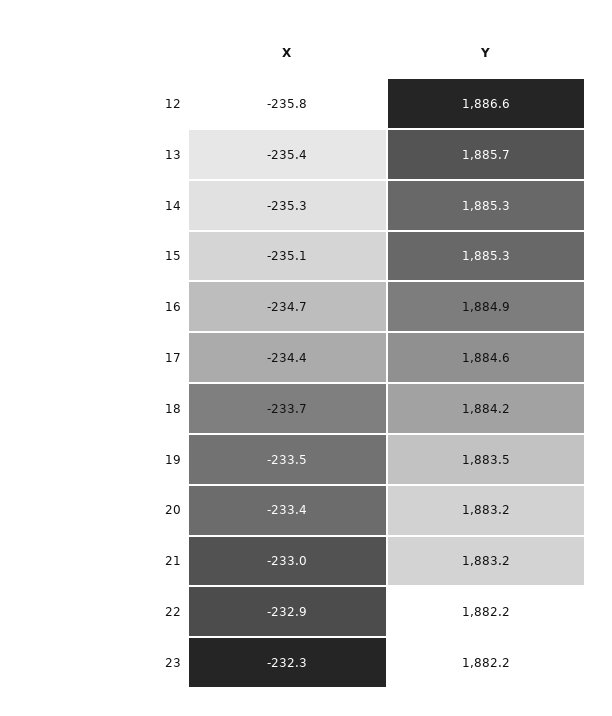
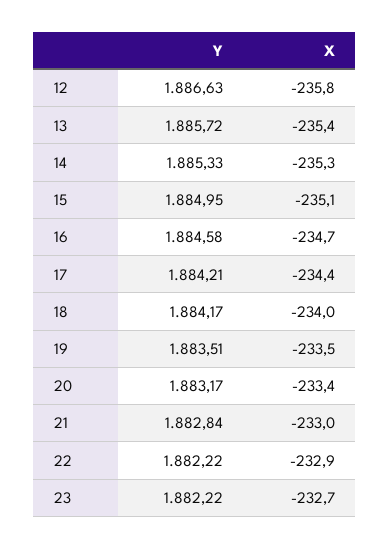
  {
    "X": {
      "12": -235.8,
      "13": -235.4,
      "14": -235.3,
      "15": -235.1,
      "16": -234.7,
      "17": -234.4,
-     "18": -233.7,
+     "18": -234,
      "19": -233.5,
      "20": -233.4,
      "21": -233,
      "22": -232.9,
-     "23": -232.3
+     "23": -232.7
    },
    "Y": {
      "12": 1886.63,
      "13": 1885.72,
      "14": 1885.33,
-     "15": 1885.3,
+     "15": 1884.95,
-     "16": 1884.9,
+     "16": 1884.58,
-     "17": 1884.6,
+     "17": 1884.21,
      "18": 1884.17,
      "19": 1883.51,
      "20": 1883.17,
-     "21": 1883.2,
+     "21": 1882.84,
      "22": 1882.22,
      "23": 1882.22
    }
  }

